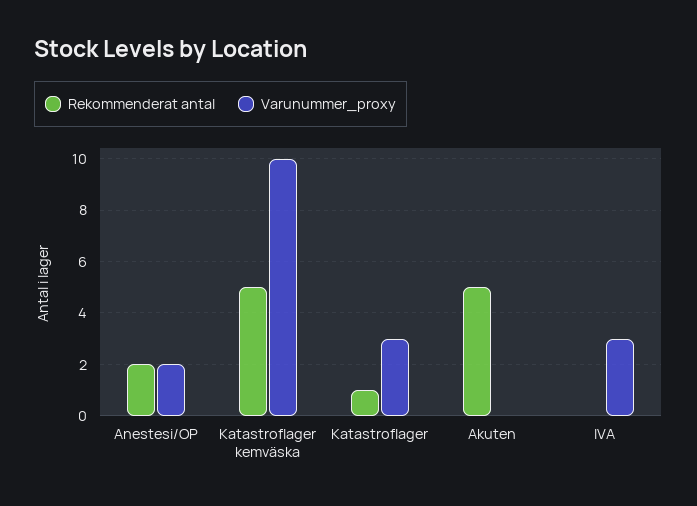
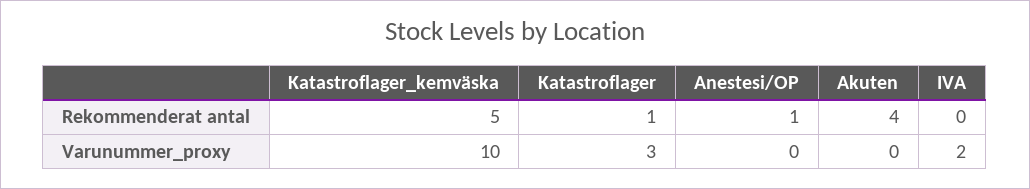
  {
    "Rekommenderat antal": {
-     "Anestesi/OP": 2,
+     "Anestesi/OP": 1,
      "Katastroflager kemväska": 5,
      "Katastroflager": 1,
-     "Akuten": 5,
+     "Akuten": 4,
      "IVA": 0
    },
    "Varunummer_proxy": {
-     "Anestesi/OP": 2,
+     "Anestesi/OP": 0,
      "Katastroflager kemväska": 10,
      "Katastroflager": 3,
      "Akuten": 0,
-     "IVA": 3
+     "IVA": 2
    }
  }

